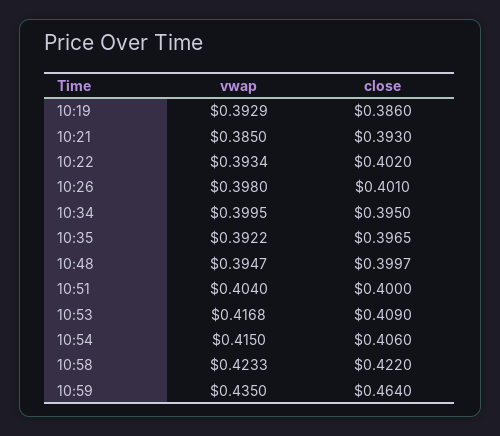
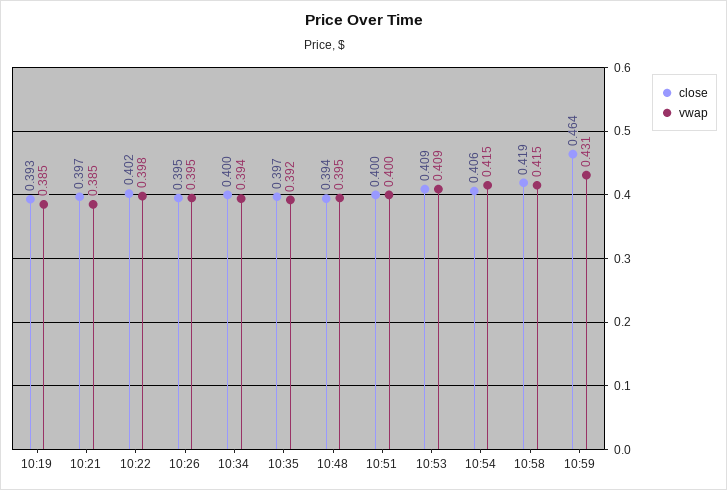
  {
    "vwap": {
-     "10:19": 0.3929,
+     "10:19": 0.385,
      "10:21": 0.385,
-     "10:22": 0.3934,
+     "10:22": 0.398,
-     "10:26": 0.398,
+     "10:26": 0.395,
-     "10:34": 0.3995,
+     "10:34": 0.394,
      "10:35": 0.3922,
      "10:48": 0.3947,
-     "10:51": 0.404,
+     "10:51": 0.4,
-     "10:53": 0.4168,
+     "10:53": 0.409,
      "10:54": 0.415,
-     "10:58": 0.4233,
+     "10:58": 0.415,
-     "10:59": 0.435
+     "10:59": 0.431
    },
    "close": {
-     "10:19": 0.386,
+     "10:19": 0.393,
-     "10:21": 0.393,
+     "10:21": 0.397,
      "10:22": 0.402,
-     "10:26": 0.401,
+     "10:26": 0.395,
-     "10:34": 0.395,
+     "10:34": 0.4,
      "10:35": 0.3965,
-     "10:48": 0.3997,
+     "10:48": 0.394,
      "10:51": 0.4,
      "10:53": 0.409,
      "10:54": 0.406,
-     "10:58": 0.422,
+     "10:58": 0.419,
      "10:59": 0.464
    }
  }

